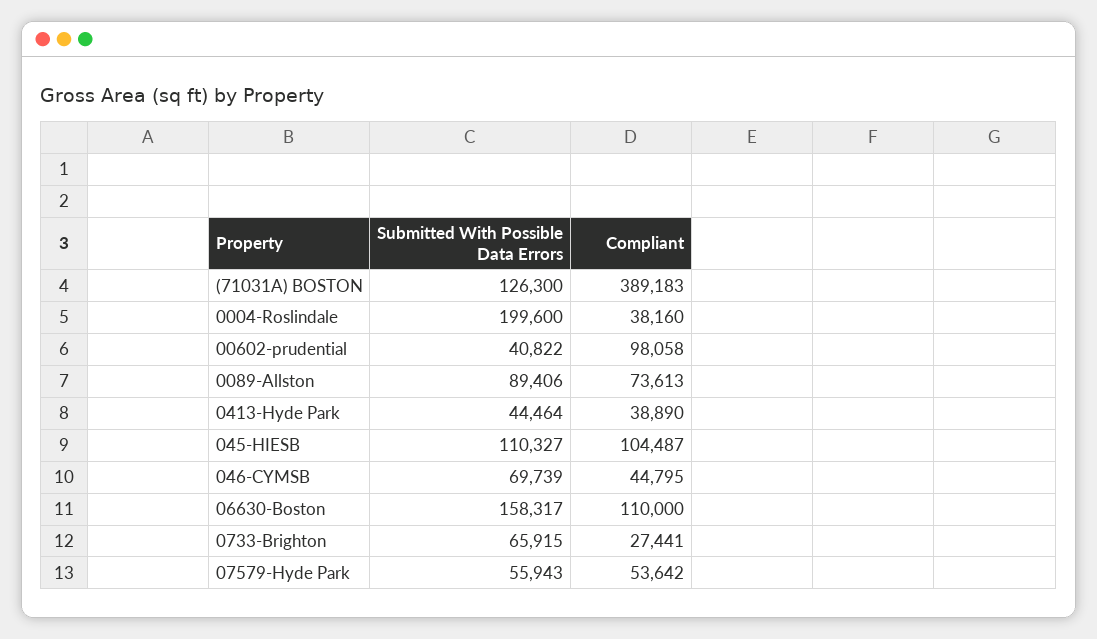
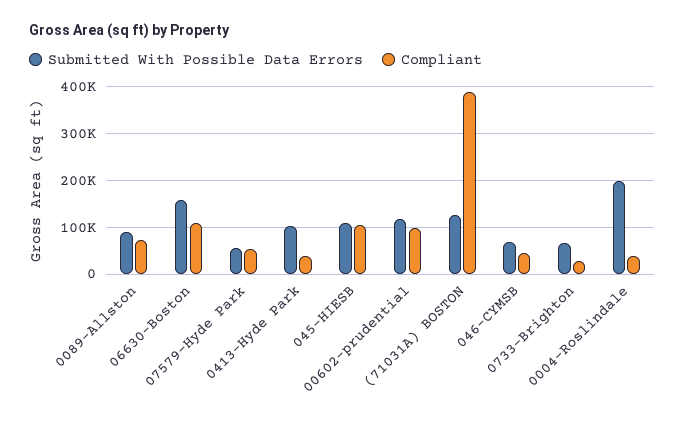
  {
    "Submitted With Possible Data Errors": {
      "(71031A) BOSTON": 126300,
      "0004-Roslindale": 199600,
-     "00602-prudential": 40822,
+     "00602-prudential": 120000,
      "0089-Allston": 89406,
-     "0413-Hyde Park": 44464,
+     "0413-Hyde Park": 100000,
      "045-HIESB": 110327,
      "046-CYMSB": 69739,
      "06630-Boston": 158317,
      "0733-Brighton": 65915,
      "07579-Hyde Park": 55943
    },
    "Compliant": {
      "(71031A) BOSTON": 389183,
      "0004-Roslindale": 38160,
      "00602-prudential": 98058,
      "0089-Allston": 73613,
      "0413-Hyde Park": 38890,
      "045-HIESB": 104487,
      "046-CYMSB": 44795,
      "06630-Boston": 110000,
      "0733-Brighton": 27441,
      "07579-Hyde Park": 53642
    }
  }

